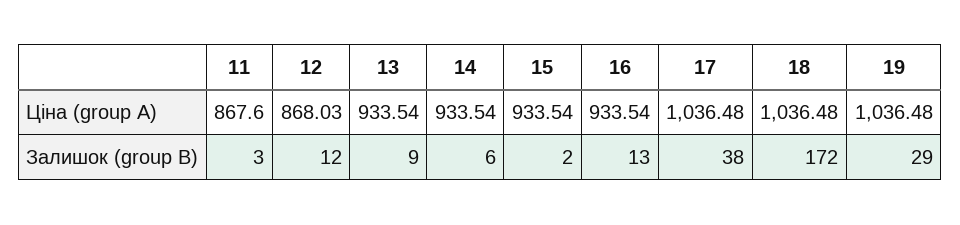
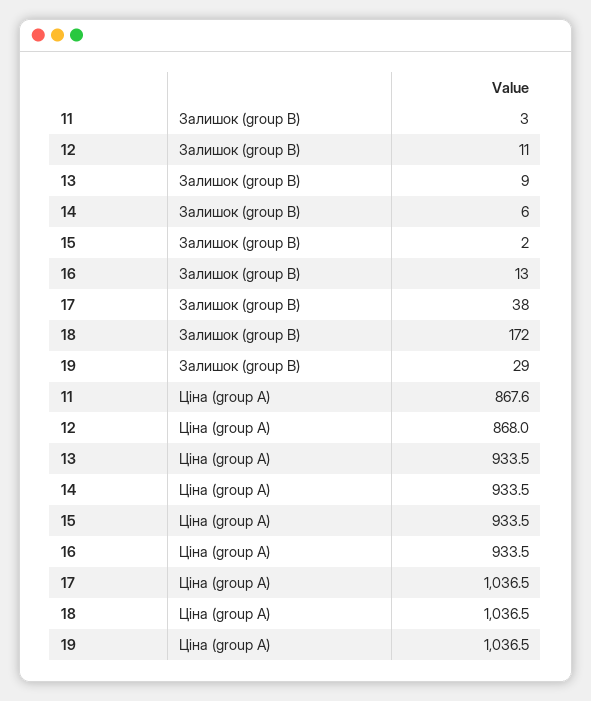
  {
    "11": {
      "Ціна (group A)": 867.6,
      "Залишок (group B)": 3
    },
    "12": {
      "Ціна (group A)": 868.03,
-     "Залишок (group B)": 12
+     "Залишок (group B)": 11
    },
    "13": {
      "Ціна (group A)": 933.54,
      "Залишок (group B)": 9
    },
    "14": {
      "Ціна (group A)": 933.54,
      "Залишок (group B)": 6
    },
    "15": {
      "Ціна (group A)": 933.54,
      "Залишок (group B)": 2
    },
    "16": {
      "Ціна (group A)": 933.54,
      "Залишок (group B)": 13
    },
    "17": {
      "Ціна (group A)": 1036.48,
      "Залишок (group B)": 38
    },
    "18": {
      "Ціна (group A)": 1036.48,
      "Залишок (group B)": 172
    },
    "19": {
      "Ціна (group A)": 1036.48,
      "Залишок (group B)": 29
    }
  }

